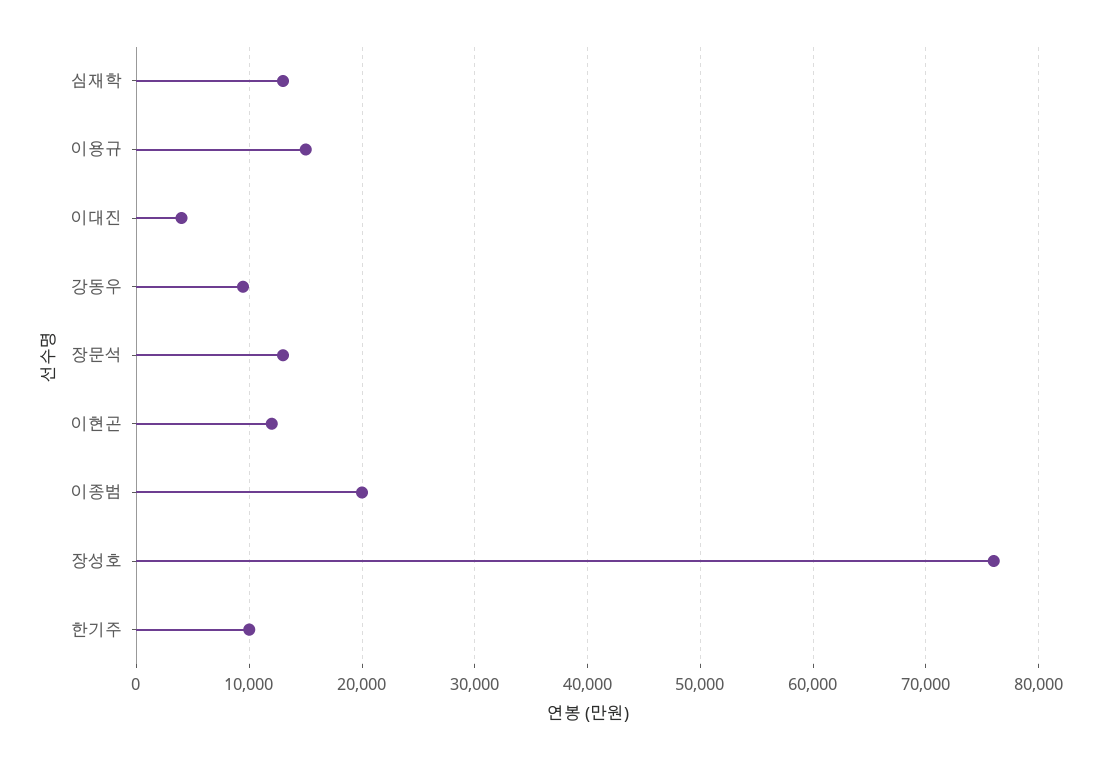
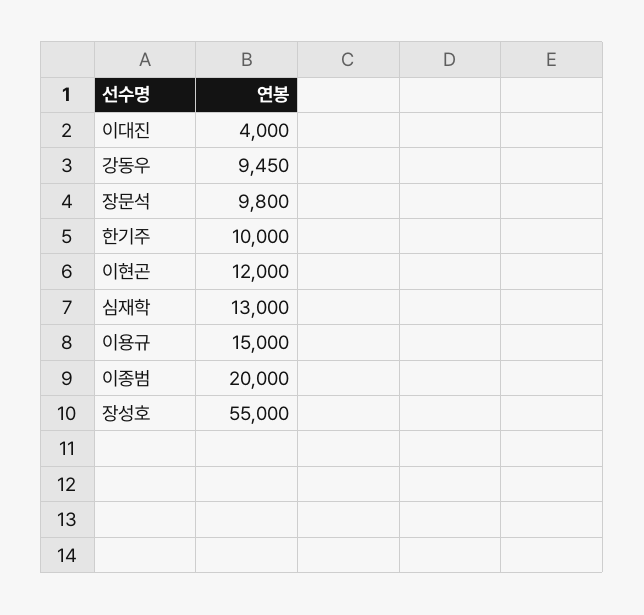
  {
    "심재학": 13000,
    "이용규": 15000,
    "이대진": 4000,
    "강동우": 9450,
-   "장문석": 13000,
+   "장문석": 9800,
    "이현곤": 12000,
    "이종범": 20000,
-   "장성호": 76000,
+   "장성호": 55000,
    "한기주": 10000
  }

